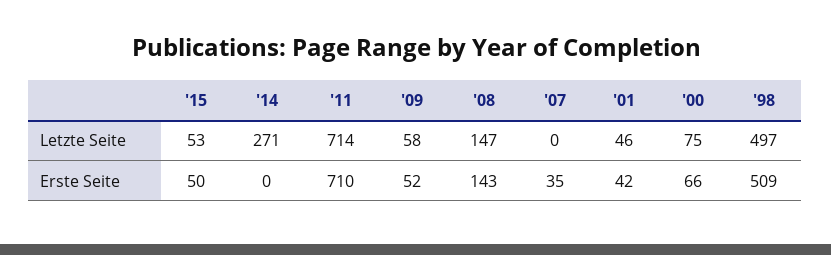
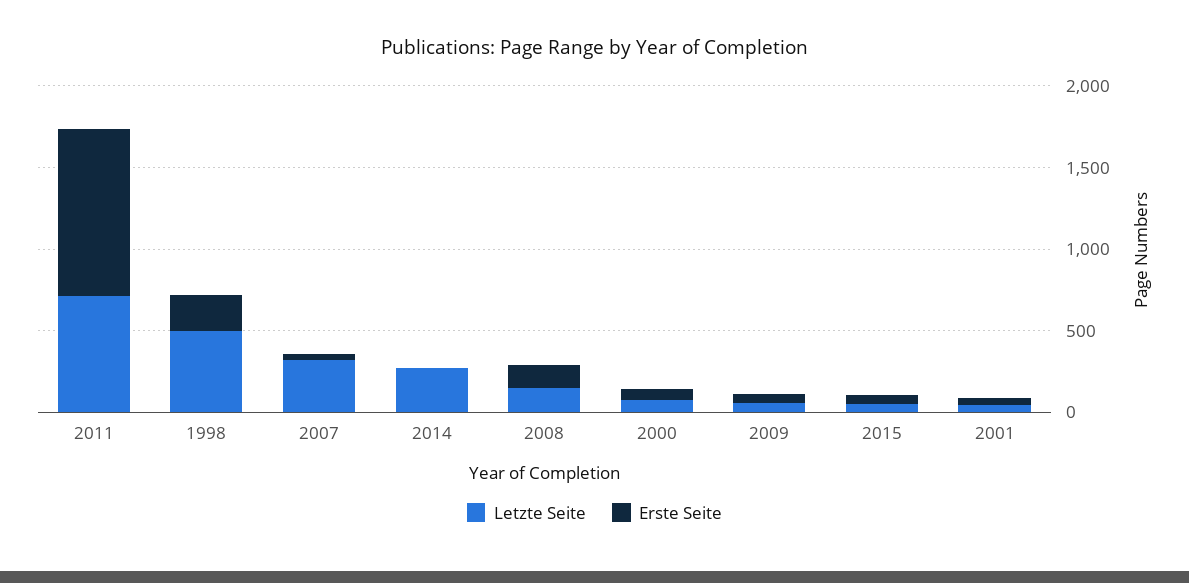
  {
    "Letzte Seite": {
      "'15": 53,
      "'14": 271,
      "'11": 714,
      "'09": 58,
      "'08": 147,
-     "'07": 0,
+     "'07": 300,
      "'01": 46,
      "'00": 75,
      "'98": 497
    },
    "Erste Seite": {
      "'15": 50,
      "'14": 0,
-     "'11": 710,
+     "'11": 1000,
      "'09": 52,
      "'08": 143,
      "'07": 35,
      "'01": 42,
      "'00": 66,
-     "'98": 509
+     "'98": 200
    }
  }

